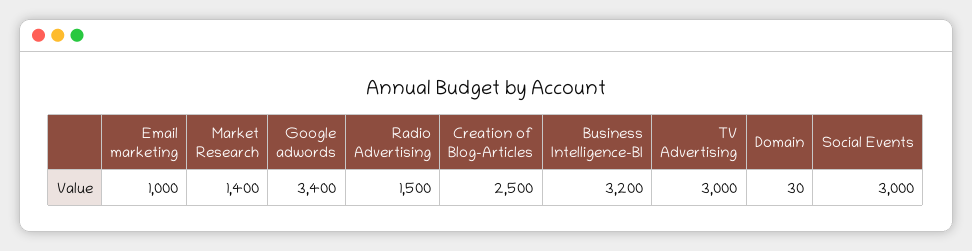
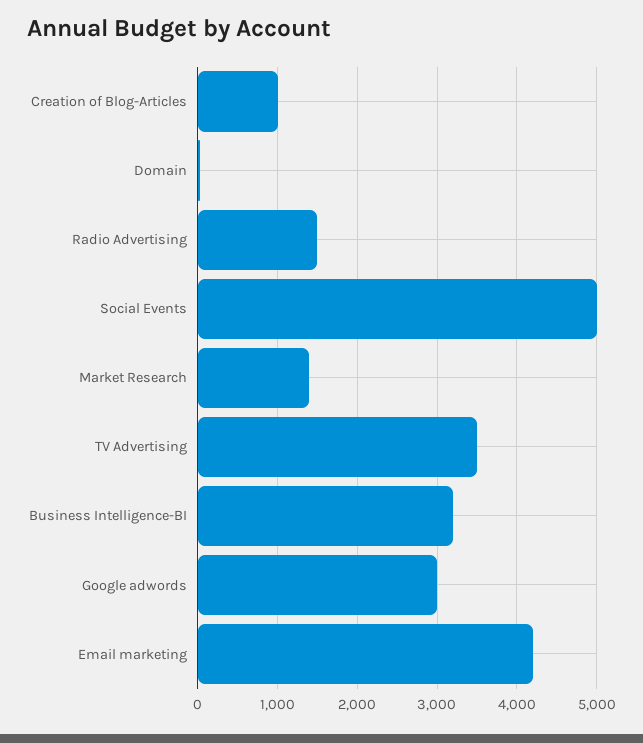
  {
-   "Email marketing": 1000,
+   "Email marketing": 4200,
    "Market Research": 1400,
-   "Google adwords": 3400,
+   "Google adwords": 3000,
    "Radio Advertising": 1500,
-   "Creation of Blog-Articles": 2500,
+   "Creation of Blog-Articles": 1000,
    "Business Intelligence-BI": 3200,
-   "TV Advertising": 3000,
+   "TV Advertising": 3500,
    "Domain": 30,
-   "Social Events": 3000
+   "Social Events": 5000
  }

